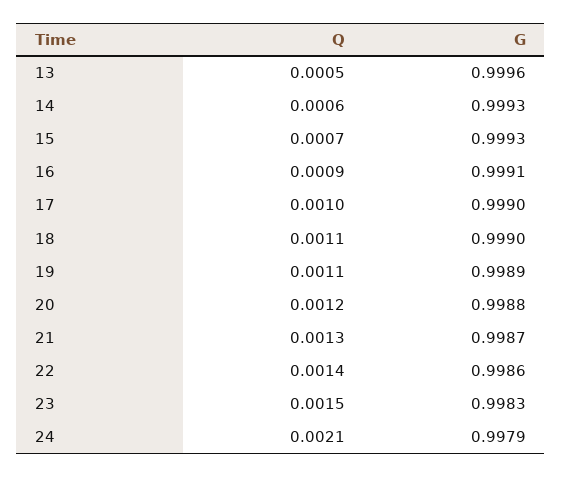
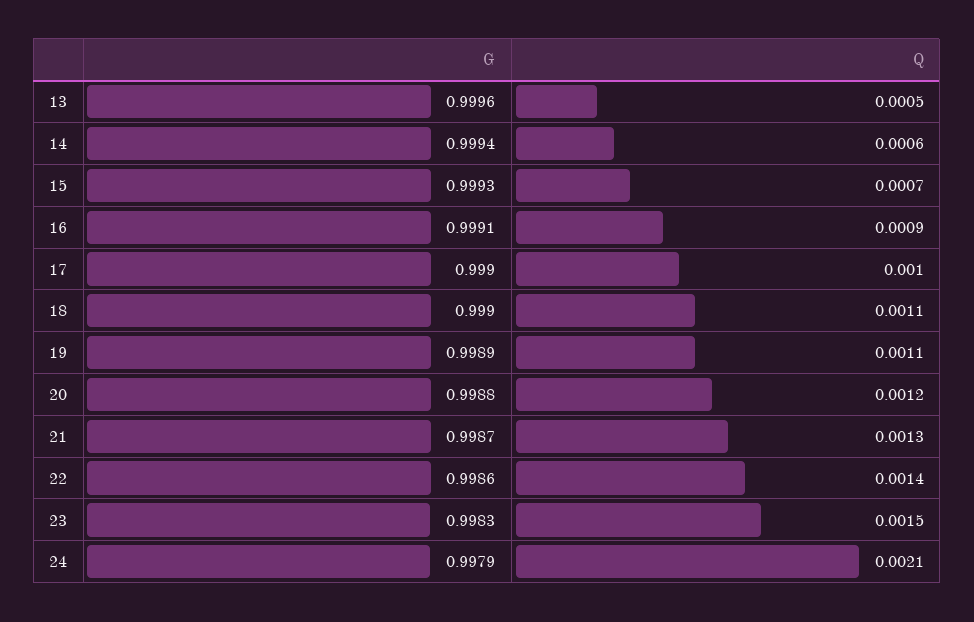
  {
    "Q": {
      "13": 0.0005,
      "14": 0.0006,
      "15": 0.0007,
      "16": 0.0009,
      "17": 0.001,
      "18": 0.0011,
      "19": 0.0011,
      "20": 0.0012,
      "21": 0.0013,
      "22": 0.0014,
      "23": 0.0015,
      "24": 0.0021
    },
    "G": {
      "13": 0.9996,
-     "14": 0.9993,
+     "14": 0.9994,
      "15": 0.9993,
      "16": 0.9991,
      "17": 0.999,
      "18": 0.999,
      "19": 0.9989,
      "20": 0.9988,
      "21": 0.9987,
      "22": 0.9986,
      "23": 0.9983,
      "24": 0.9979
    }
  }

